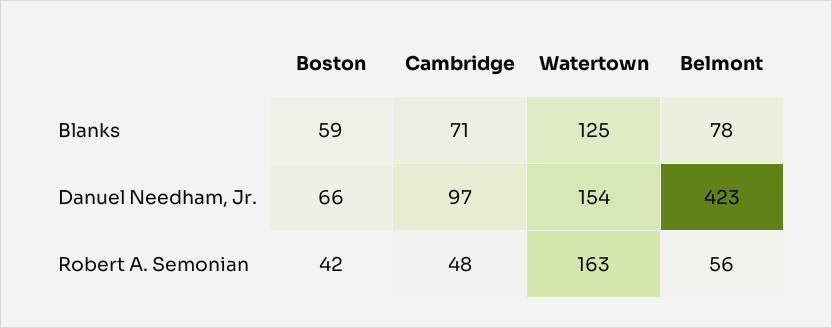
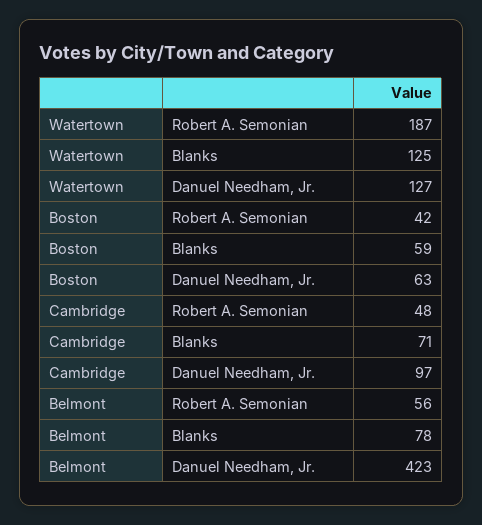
  {
    "Boston": {
      "Blanks": 59,
-     "Danuel Needham, Jr.": 66,
+     "Danuel Needham, Jr.": 63,
      "Robert A. Semonian": 42
    },
    "Cambridge": {
      "Blanks": 71,
      "Danuel Needham, Jr.": 97,
      "Robert A. Semonian": 48
    },
    "Watertown": {
      "Blanks": 125,
-     "Danuel Needham, Jr.": 154,
+     "Danuel Needham, Jr.": 127,
-     "Robert A. Semonian": 163
+     "Robert A. Semonian": 187
    },
    "Belmont": {
      "Blanks": 78,
      "Danuel Needham, Jr.": 423,
      "Robert A. Semonian": 56
    }
  }

